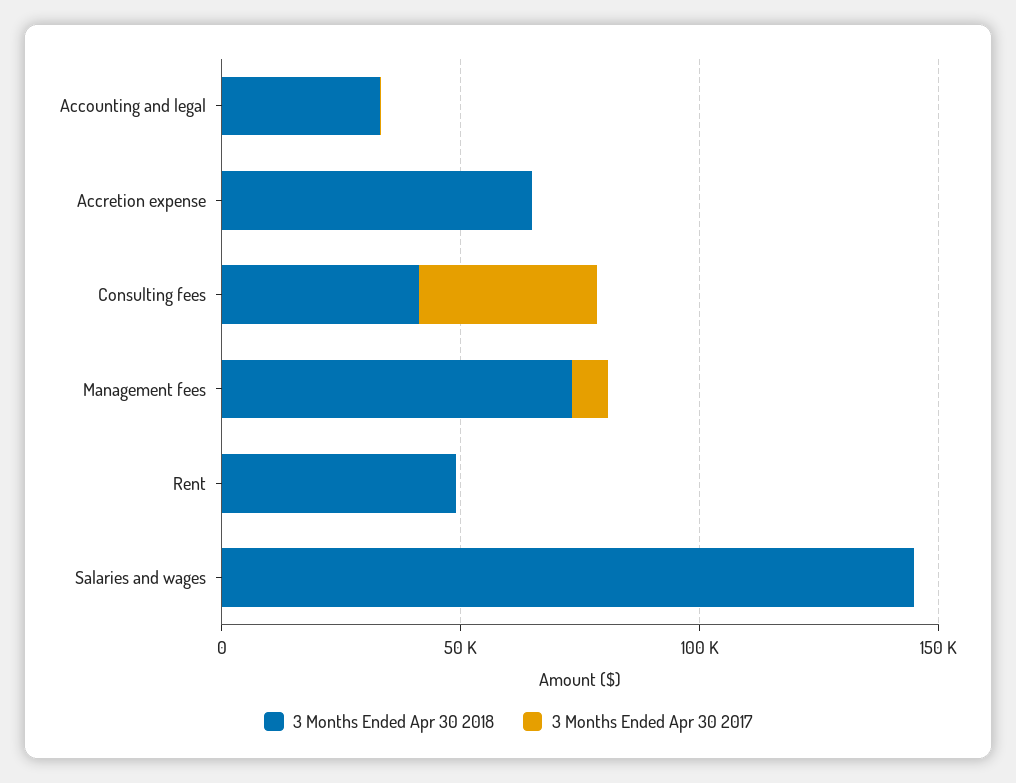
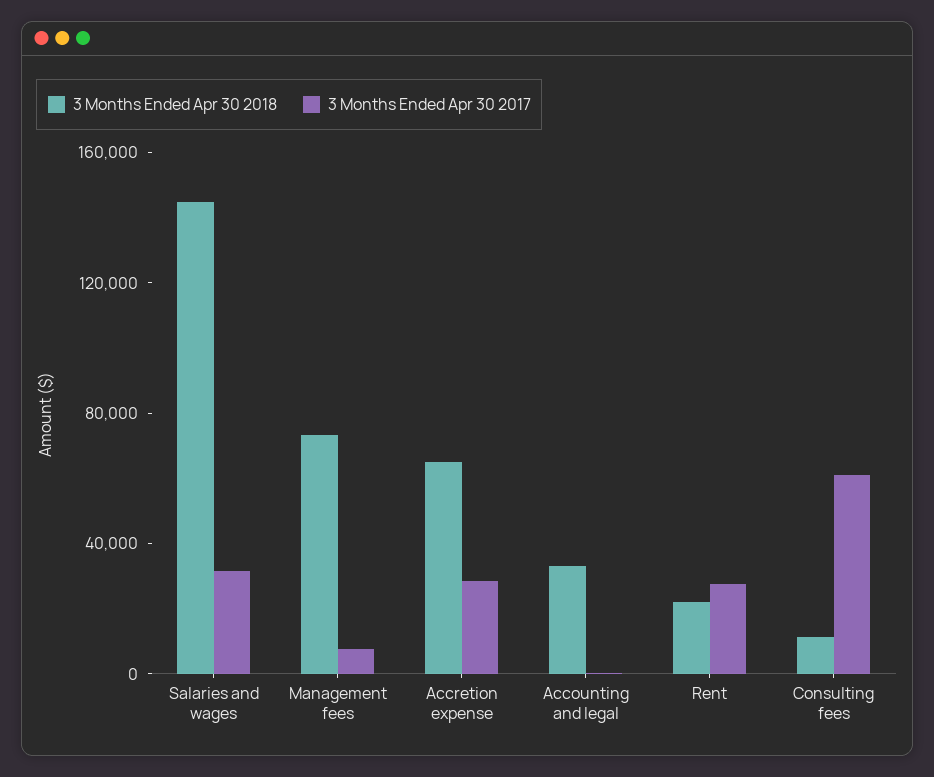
  {
    "3 Months Ended Apr 30 2018": {
      "Accounting and legal": 30000,
      "Accretion expense": 60000,
-     "Consulting fees": 40000,
+     "Consulting fees": 10000,
      "Management fees": 70000,
-     "Rent": 50000,
+     "Rent": 20000,
      "Salaries and wages": 140000
    },
    "3 Months Ended Apr 30 2017": {
      "Accounting and legal": 0,
-     "Accretion expense": 0,
+     "Accretion expense": 30000,
-     "Consulting fees": 40000,
+     "Consulting fees": 60000,
      "Management fees": 10000,
-     "Rent": 0,
+     "Rent": 30000,
-     "Salaries and wages": 0
+     "Salaries and wages": 30000
    }
  }

